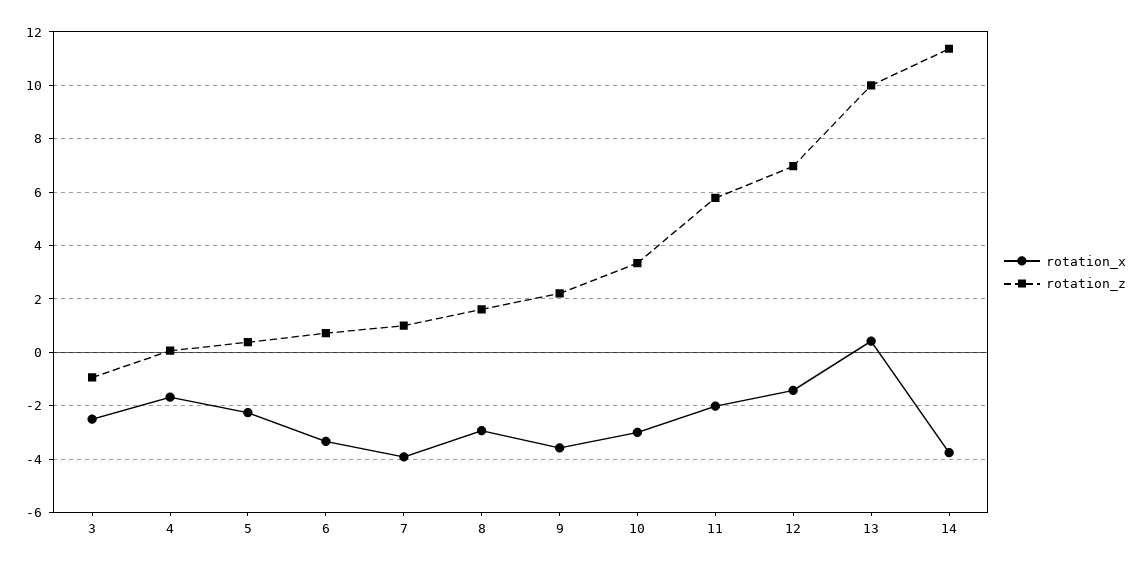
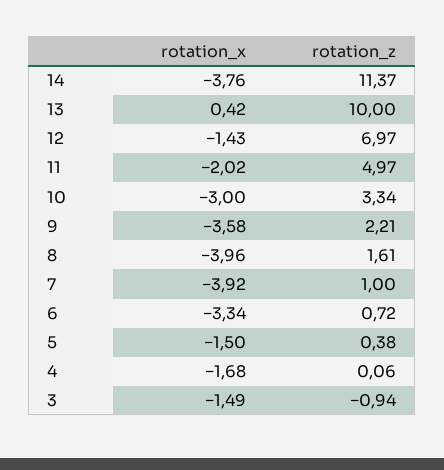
  {
    "rotation_x": {
-     "3": -2.5,
+     "3": -1.49,
      "4": -1.68,
-     "5": -2.25,
+     "5": -1.5,
      "6": -3.34,
      "7": -3.92,
-     "8": -3,
+     "8": -3.96,
      "9": -3.58,
      "10": -3,
      "11": -2.02,
      "12": -1.43,
      "13": 0.42,
      "14": -3.76
    },
    "rotation_z": {
      "3": -0.94,
      "4": 0.06,
      "5": 0.38,
      "6": 0.72,
      "7": 1,
      "8": 1.61,
      "9": 2.21,
      "10": 3.34,
-     "11": 5.75,
+     "11": 4.97,
      "12": 6.97,
      "13": 10,
      "14": 11.37
    }
  }

